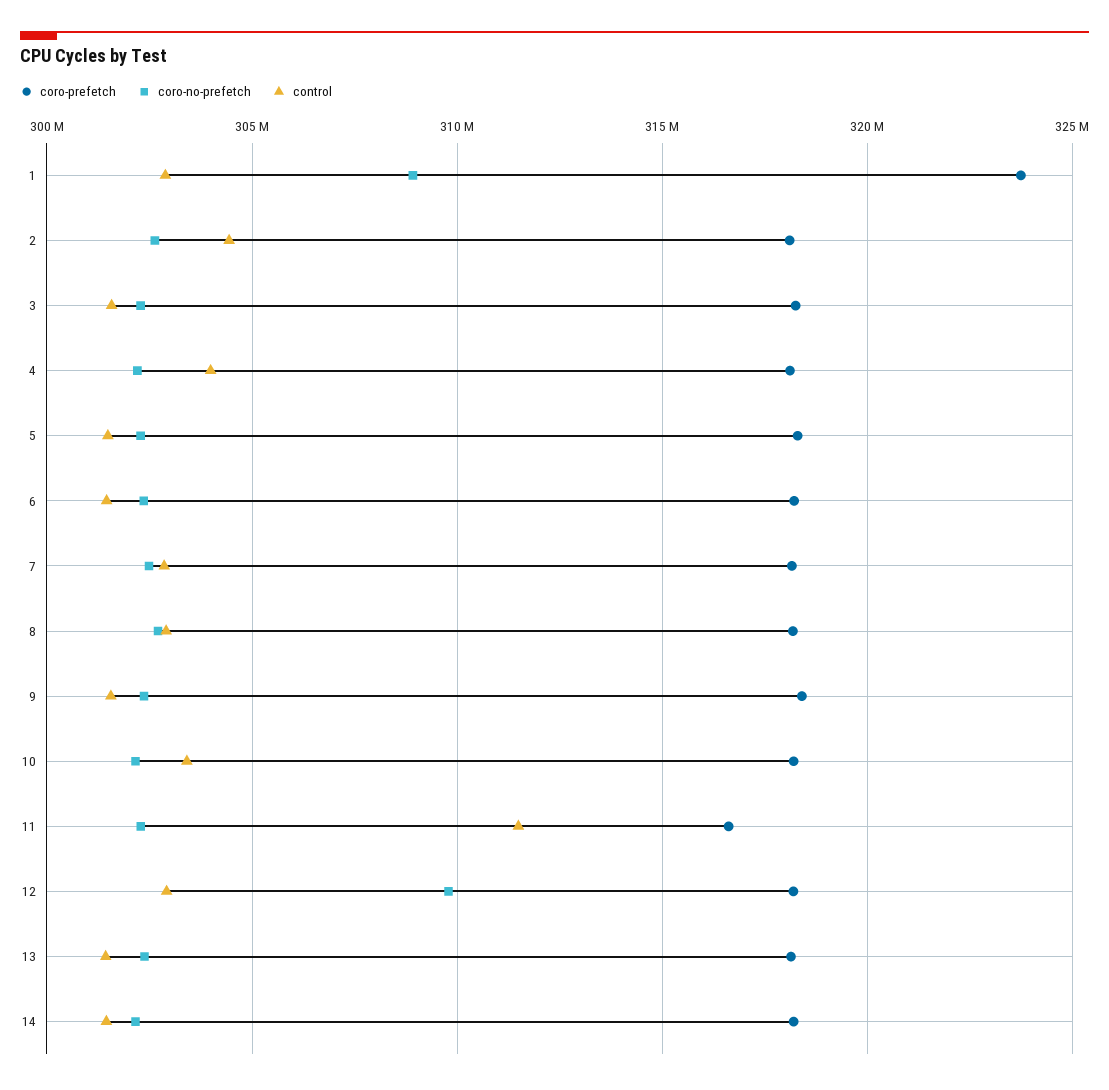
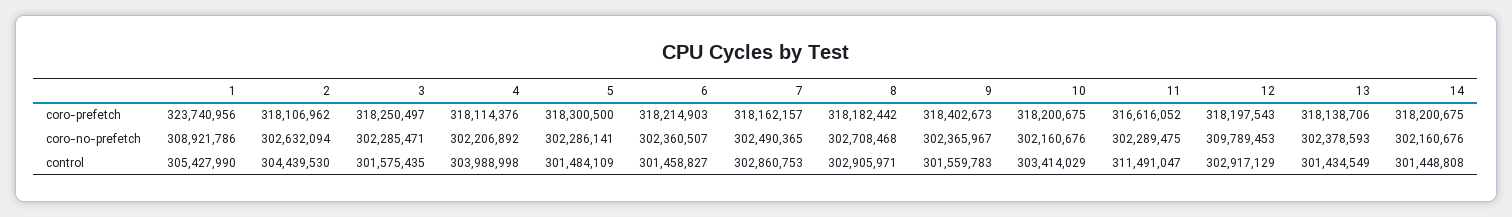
  {
    "coro-prefetch": {
      "1": 323740956,
      "2": 318106962,
      "3": 318250497,
      "4": 318114376,
      "5": 318300500,
      "6": 318214903,
      "7": 318162157,
      "8": 318182442,
      "9": 318402673,
      "10": 318200675,
      "11": 316616052,
      "12": 318197543,
      "13": 318138706,
      "14": 318200675
    },
    "coro-no-prefetch": {
      "1": 308921786,
      "2": 302632094,
      "3": 302285471,
      "4": 302206892,
      "5": 302286141,
      "6": 302360507,
      "7": 302490365,
      "8": 302708468,
      "9": 302365967,
      "10": 302160676,
      "11": 302289475,
      "12": 309789453,
      "13": 302378593,
      "14": 302160676
    },
    "control": {
-     "1": 303000000,
+     "1": 305427990,
      "2": 304439530,
      "3": 301575435,
      "4": 303988998,
      "5": 301484109,
      "6": 301458827,
      "7": 302860753,
      "8": 302905971,
      "9": 301559783,
      "10": 303414029,
      "11": 311491047,
      "12": 302917129,
      "13": 301434549,
      "14": 301448808
    }
  }

